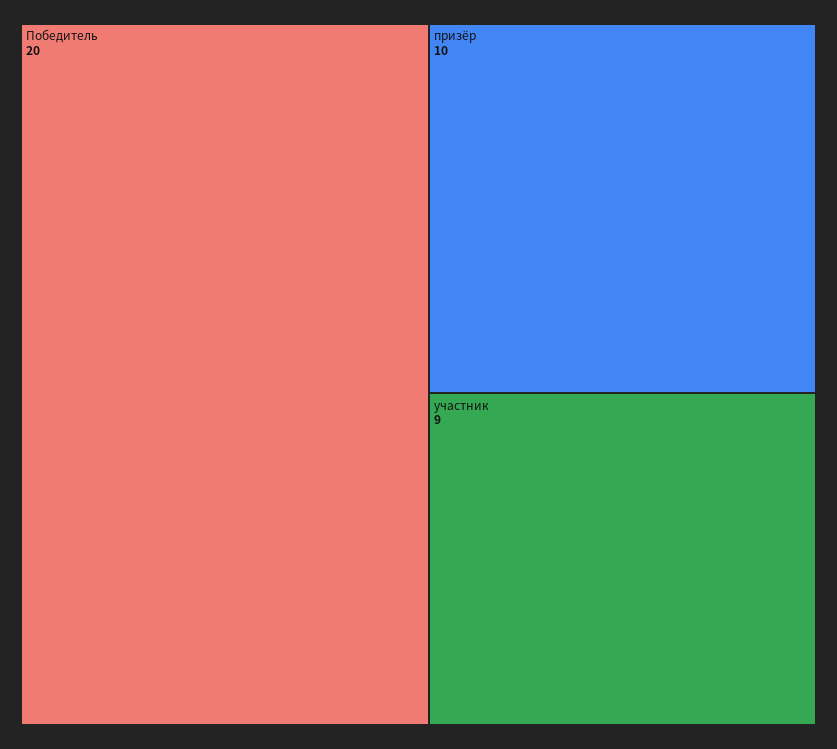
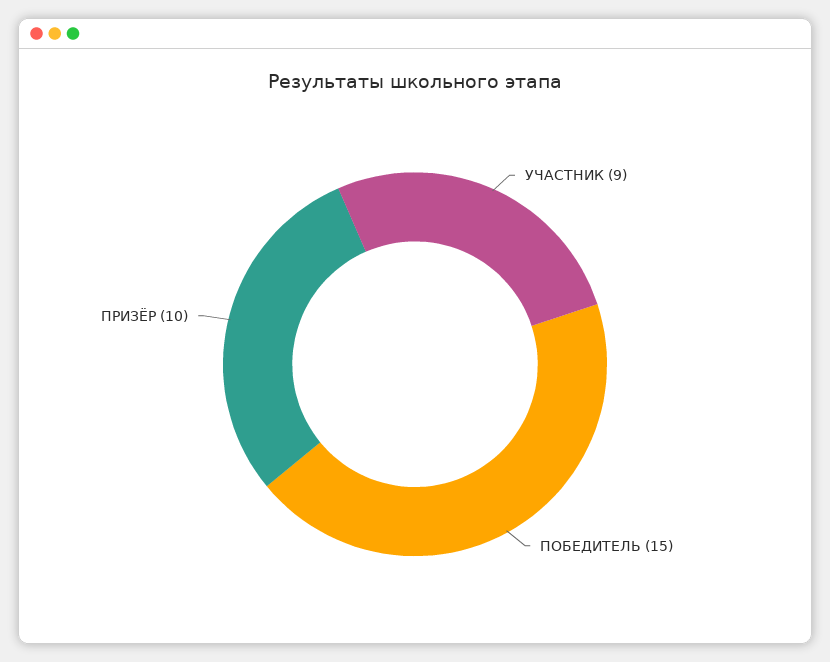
  {
-   "Победитель": 20,
+   "Победитель": 15,
    "призёр": 10,
    "участник": 9
  }

